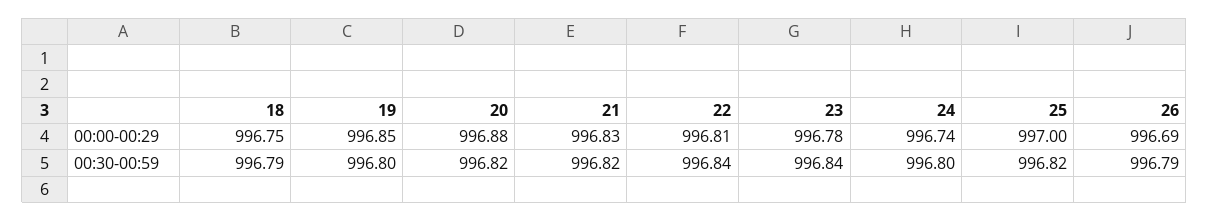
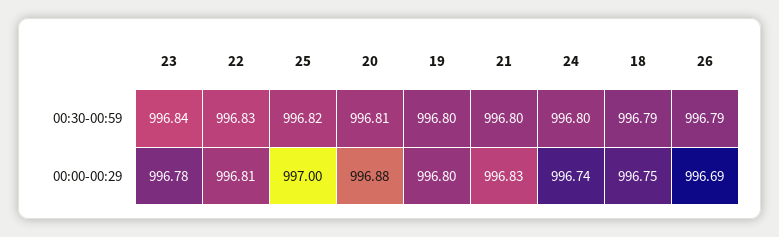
  {
    "18": {
      "00:00-00:29": 996.75,
      "00:30-00:59": 996.79
    },
    "19": {
-     "00:00-00:29": 996.85,
+     "00:00-00:29": 996.8,
      "00:30-00:59": 996.8
    },
    "20": {
      "00:00-00:29": 996.88,
-     "00:30-00:59": 996.82
+     "00:30-00:59": 996.81
    },
    "21": {
      "00:00-00:29": 996.83,
-     "00:30-00:59": 996.82
+     "00:30-00:59": 996.8
    },
    "22": {
      "00:00-00:29": 996.81,
-     "00:30-00:59": 996.84
+     "00:30-00:59": 996.83
    },
    "23": {
      "00:00-00:29": 996.78,
      "00:30-00:59": 996.84
    },
    "24": {
      "00:00-00:29": 996.74,
      "00:30-00:59": 996.8
    },
    "25": {
      "00:00-00:29": 997,
      "00:30-00:59": 996.82
    },
    "26": {
      "00:00-00:29": 996.69,
      "00:30-00:59": 996.79
    }
  }

